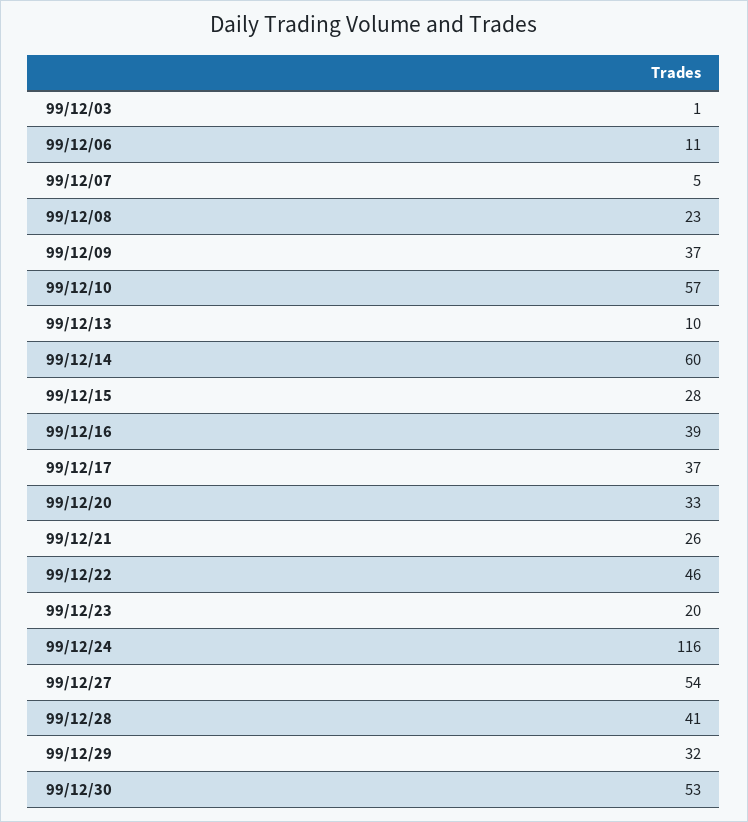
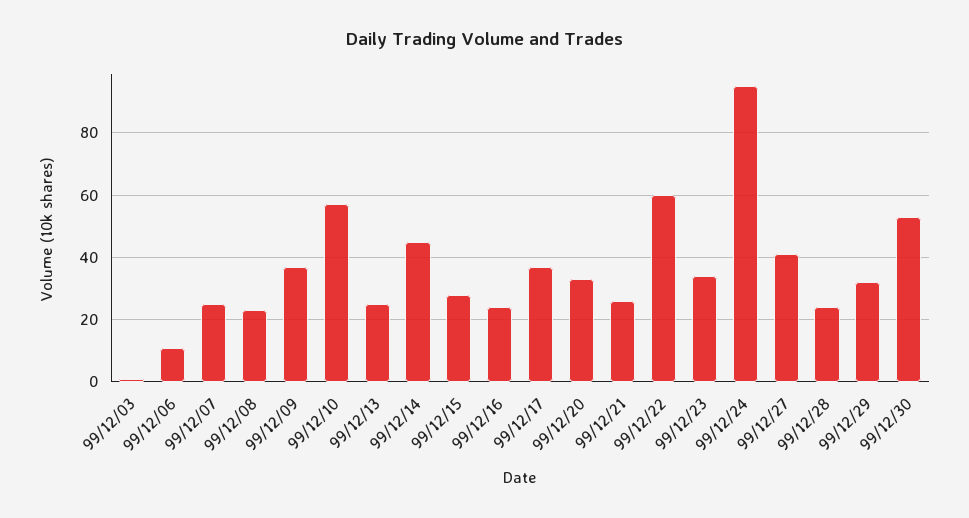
  {
    "99/12/03": 1,
    "99/12/06": 11,
-   "99/12/07": 5,
+   "99/12/07": 25,
    "99/12/08": 23,
    "99/12/09": 37,
    "99/12/10": 57,
-   "99/12/13": 10,
+   "99/12/13": 25,
-   "99/12/14": 60,
+   "99/12/14": 45,
    "99/12/15": 28,
-   "99/12/16": 39,
+   "99/12/16": 25,
    "99/12/17": 37,
    "99/12/20": 33,
    "99/12/21": 26,
-   "99/12/22": 46,
+   "99/12/22": 60,
-   "99/12/23": 20,
+   "99/12/23": 35,
-   "99/12/24": 116,
+   "99/12/24": 95,
-   "99/12/27": 54,
+   "99/12/27": 40,
-   "99/12/28": 41,
+   "99/12/28": 25,
    "99/12/29": 32,
    "99/12/30": 53
  }

